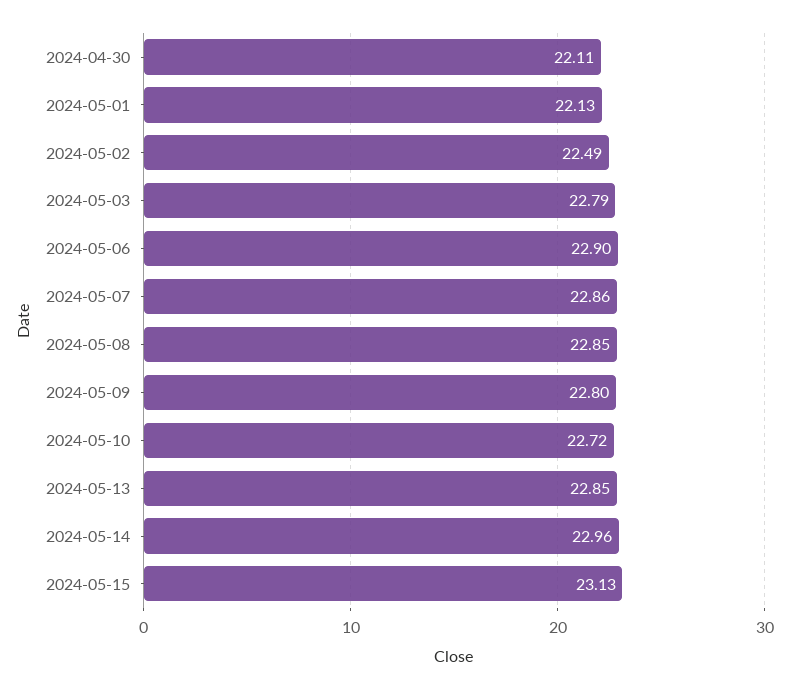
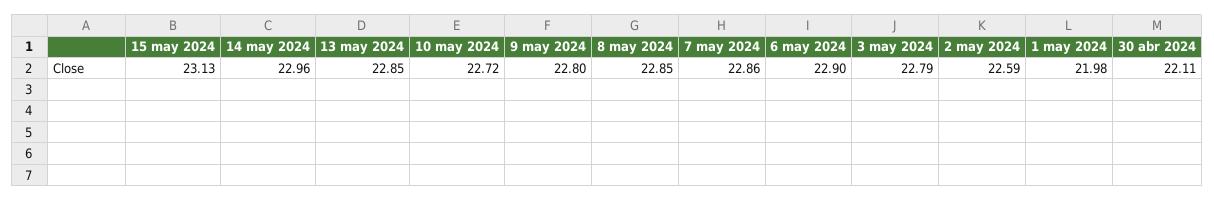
  {
    "2024-04-30": 22.11,
-   "2024-05-01": 22.13,
+   "2024-05-01": 21.98,
-   "2024-05-02": 22.49,
+   "2024-05-02": 22.59,
    "2024-05-03": 22.79,
    "2024-05-06": 22.9,
    "2024-05-07": 22.86,
    "2024-05-08": 22.85,
    "2024-05-09": 22.8,
    "2024-05-10": 22.72,
    "2024-05-13": 22.85,
    "2024-05-14": 22.96,
    "2024-05-15": 23.13
  }

